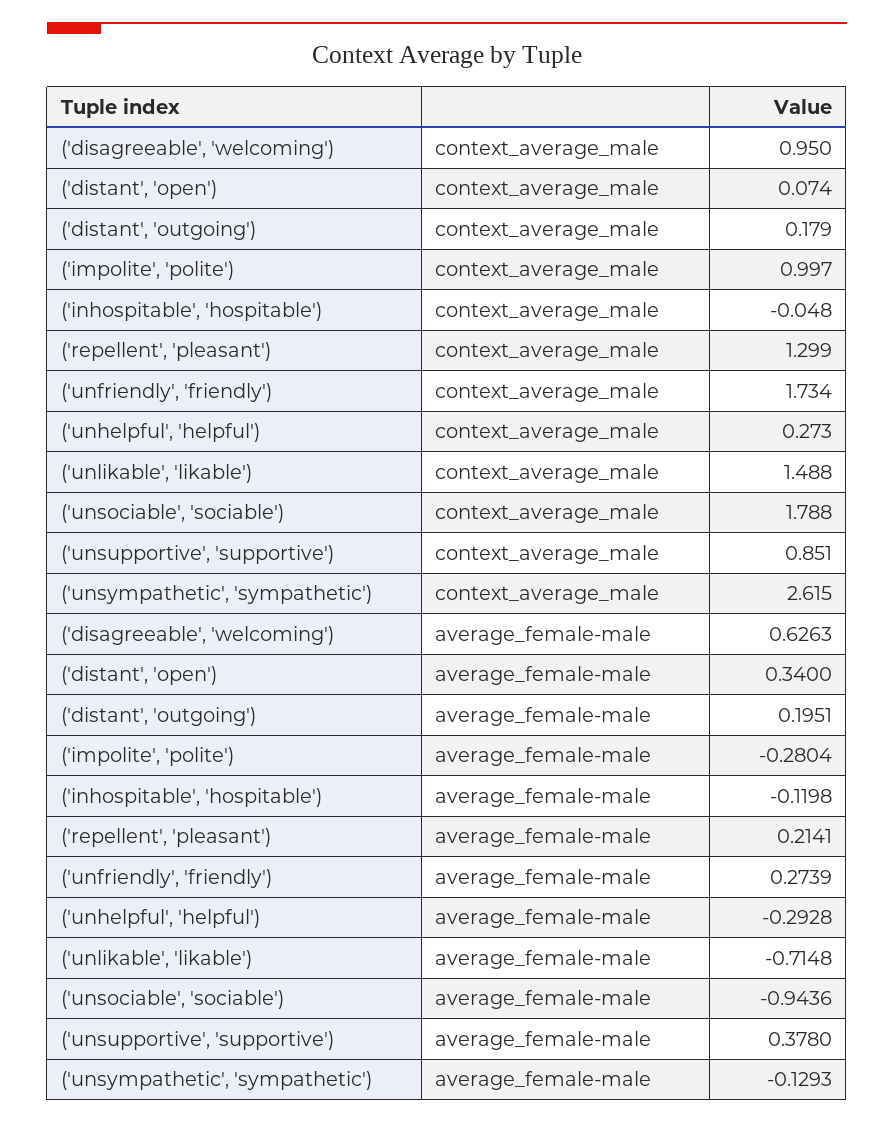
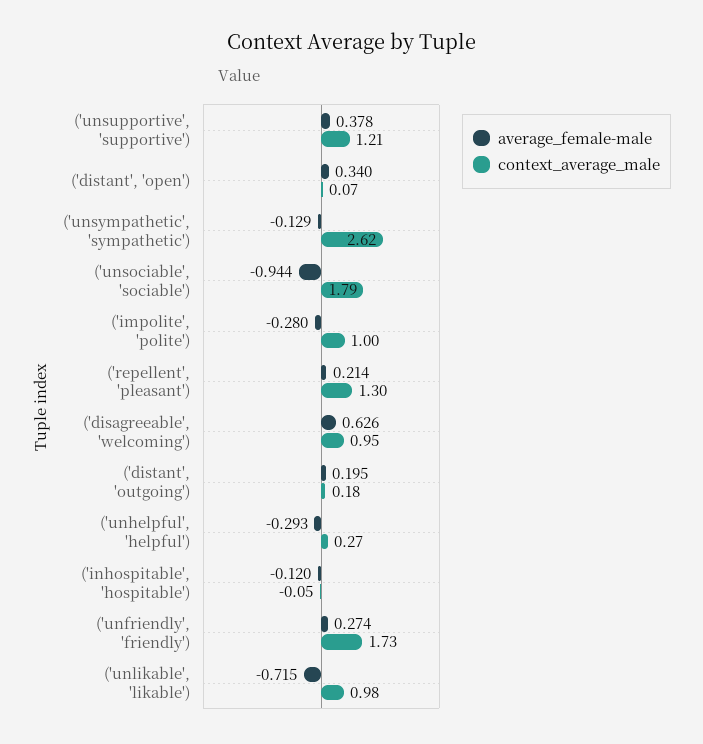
  {
    "context_average_male": {
      "('disagreeable', 'welcoming')": 0.95,
      "('distant', 'open')": 0.074,
      "('distant', 'outgoing')": 0.179,
      "('impolite', 'polite')": 0.997,
      "('inhospitable', 'hospitable')": -0.048,
      "('repellent', 'pleasant')": 1.299,
      "('unfriendly', 'friendly')": 1.734,
      "('unhelpful', 'helpful')": 0.273,
-     "('unlikable', 'likable')": 1.488,
+     "('unlikable', 'likable')": 0.98,
      "('unsociable', 'sociable')": 1.788,
-     "('unsupportive', 'supportive')": 0.851,
+     "('unsupportive', 'supportive')": 1.21,
      "('unsympathetic', 'sympathetic')": 2.615
    },
    "average_female-male": {
      "('disagreeable', 'welcoming')": 0.6263,
      "('distant', 'open')": 0.34,
      "('distant', 'outgoing')": 0.1951,
      "('impolite', 'polite')": -0.2804,
      "('inhospitable', 'hospitable')": -0.1198,
      "('repellent', 'pleasant')": 0.2141,
      "('unfriendly', 'friendly')": 0.2739,
      "('unhelpful', 'helpful')": -0.2928,
      "('unlikable', 'likable')": -0.7148,
      "('unsociable', 'sociable')": -0.9436,
      "('unsupportive', 'supportive')": 0.378,
      "('unsympathetic', 'sympathetic')": -0.1293
    }
  }

